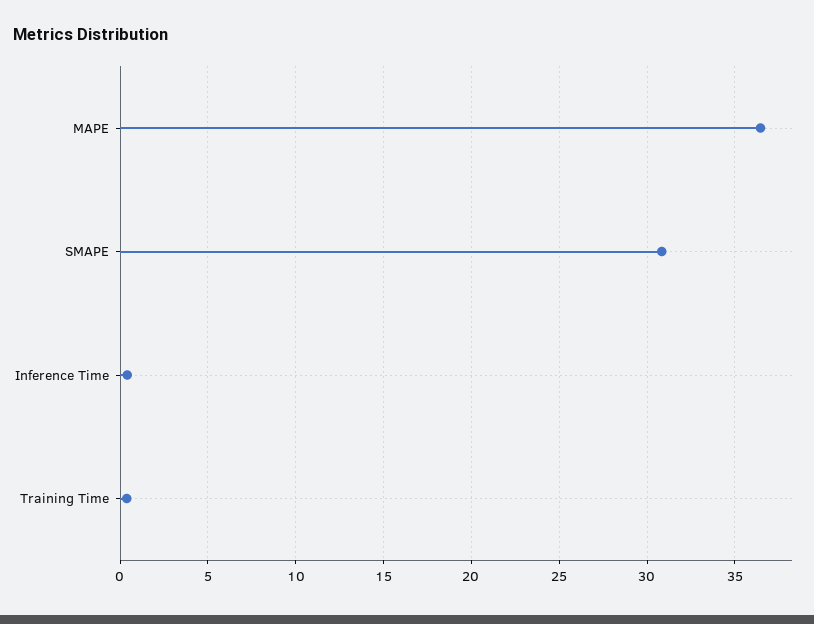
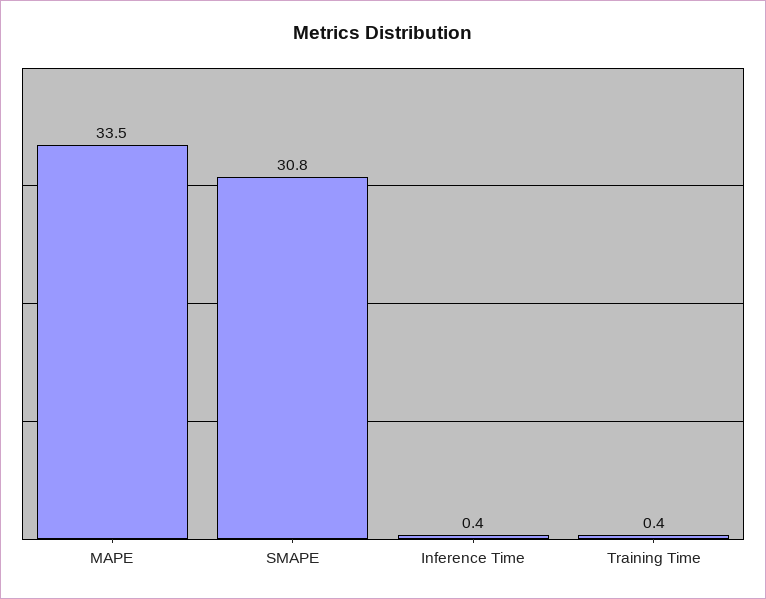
  {
-   "MAPE": 36.5,
+   "MAPE": 33.5,
    "SMAPE": 30.8,
    "Inference Time": 0.4,
    "Training Time": 0.4
  }

